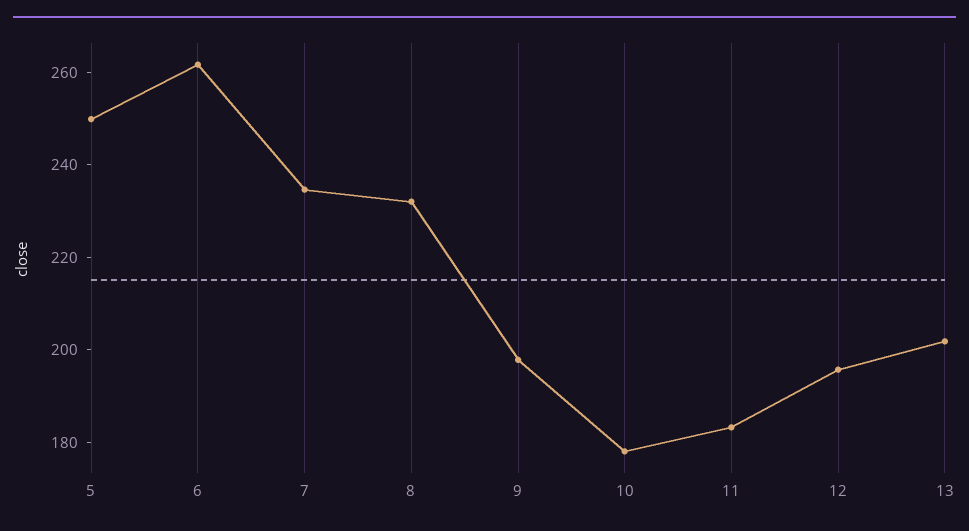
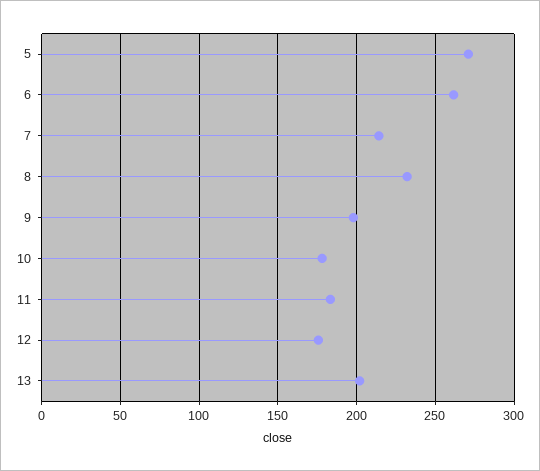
  {
-   "5": 250,
+   "5": 270,
    "6": 260,
-   "7": 235,
+   "7": 215,
    "8": 230,
    "9": 200,
    "10": 180,
    "11": 185,
-   "12": 195,
+   "12": 175,
    "13": 200
  }

